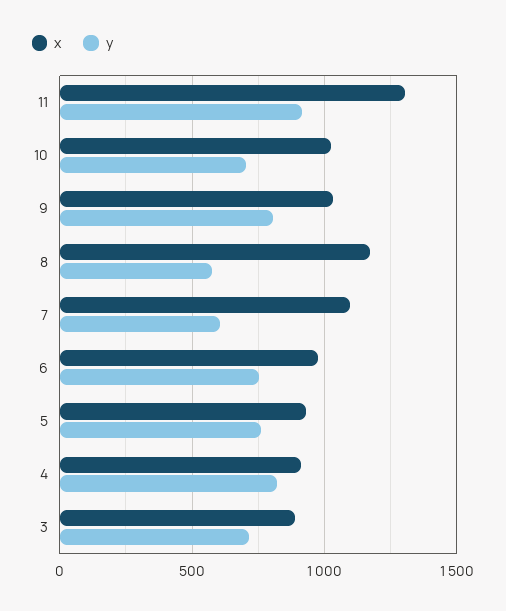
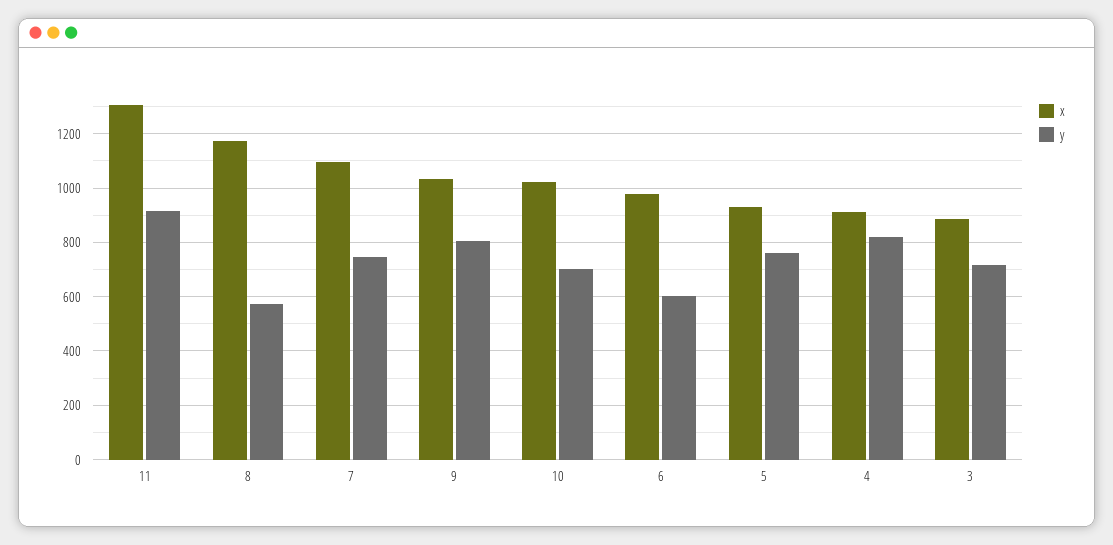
  {
    "x": {
      "11": 1300,
      "10": 1025,
      "9": 1025,
      "8": 1175,
      "7": 1100,
      "6": 975,
      "5": 925,
      "4": 900,
      "3": 875
    },
    "y": {
      "11": 925,
      "10": 700,
      "9": 800,
      "8": 575,
-     "7": 600,
+     "7": 750,
-     "6": 750,
+     "6": 600,
      "5": 750,
      "4": 825,
      "3": 725
    }
  }

